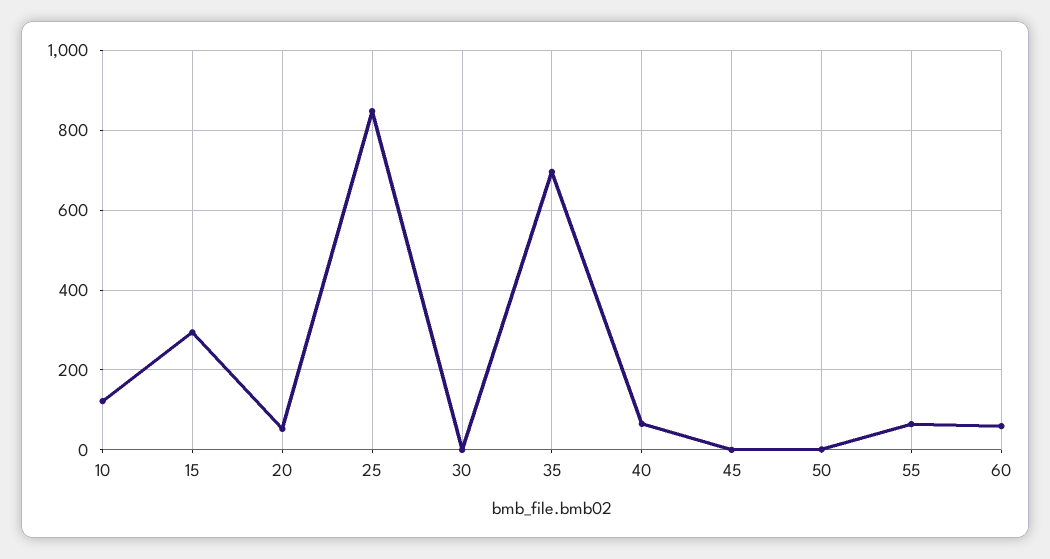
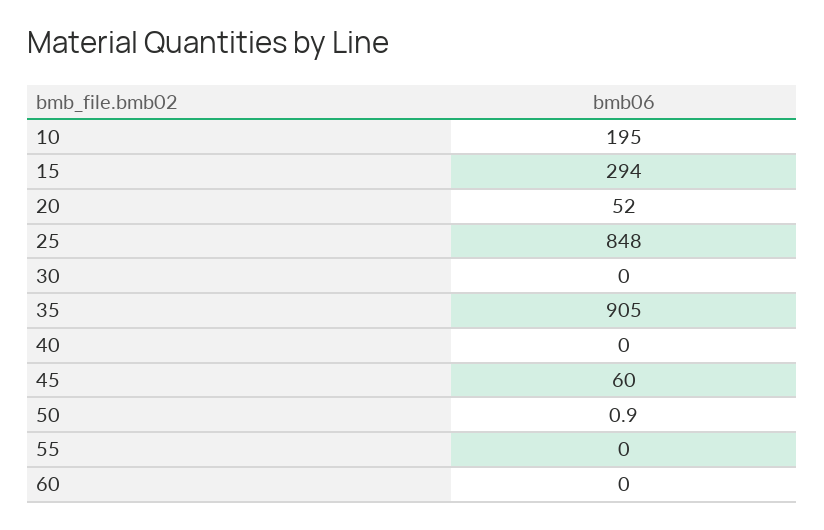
  {
-   "10": 120,
+   "10": 195,
    "15": 294,
    "20": 52,
    "25": 848,
    "30": 0,
-   "35": 700,
+   "35": 905,
-   "40": 60,
+   "40": 0,
-   "45": 0,
+   "45": 60,
    "50": 0.9,
-   "55": 60,
+   "55": 0,
-   "60": 60
+   "60": 0
  }

